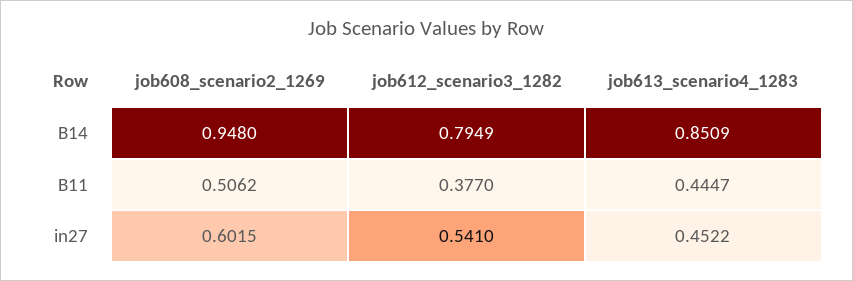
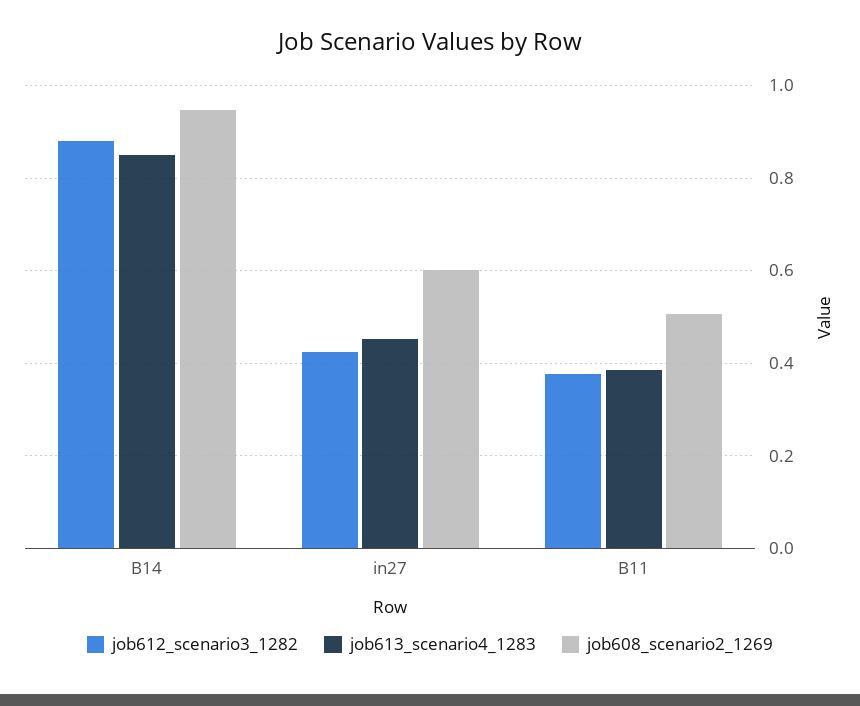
  {
    "job608_scenario2_1269": {
      "B14": 0.948,
      "B11": 0.5062,
      "in27": 0.6015
    },
    "job612_scenario3_1282": {
-     "B14": 0.7949,
+     "B14": 0.88,
      "B11": 0.377,
-     "in27": 0.541
+     "in27": 0.42
    },
    "job613_scenario4_1283": {
      "B14": 0.8509,
-     "B11": 0.4447,
+     "B11": 0.38,
      "in27": 0.4522
    }
  }

